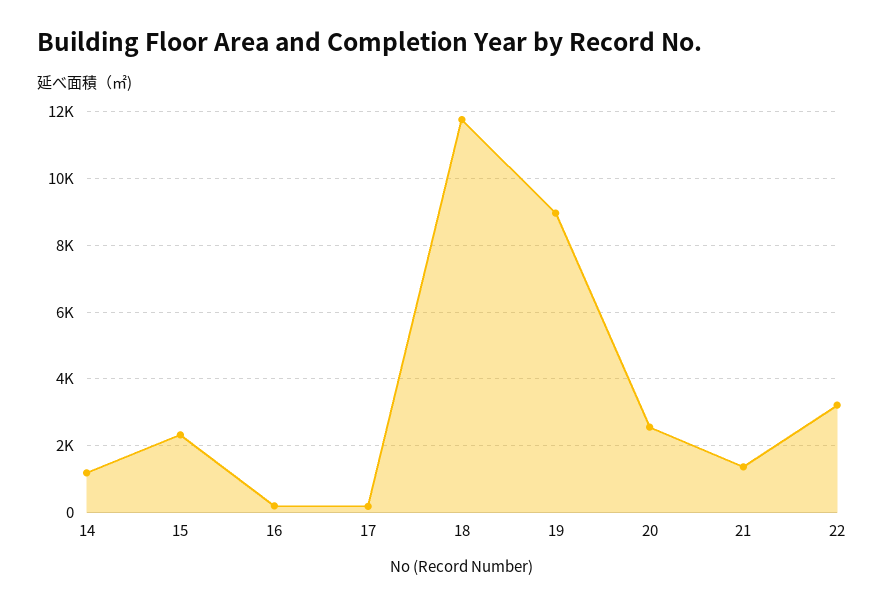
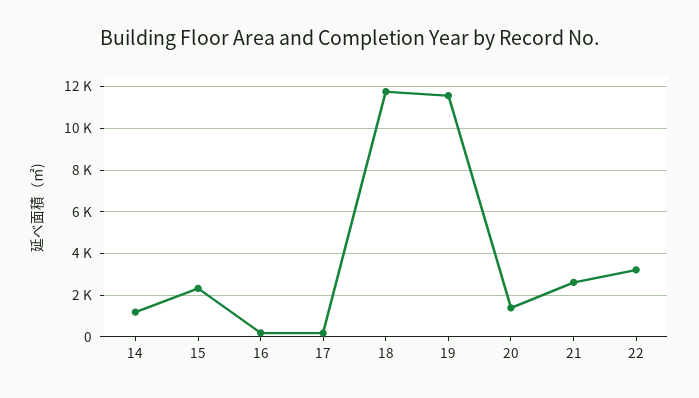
  {
    "14": 1200,
    "15": 2400,
    "16": 200,
    "17": 200,
    "18": 11800,
-   "19": 9000,
+   "19": 11500,
-   "20": 2600,
+   "20": 1500,
-   "21": 1400,
+   "21": 2500,
    "22": 3200
  }

